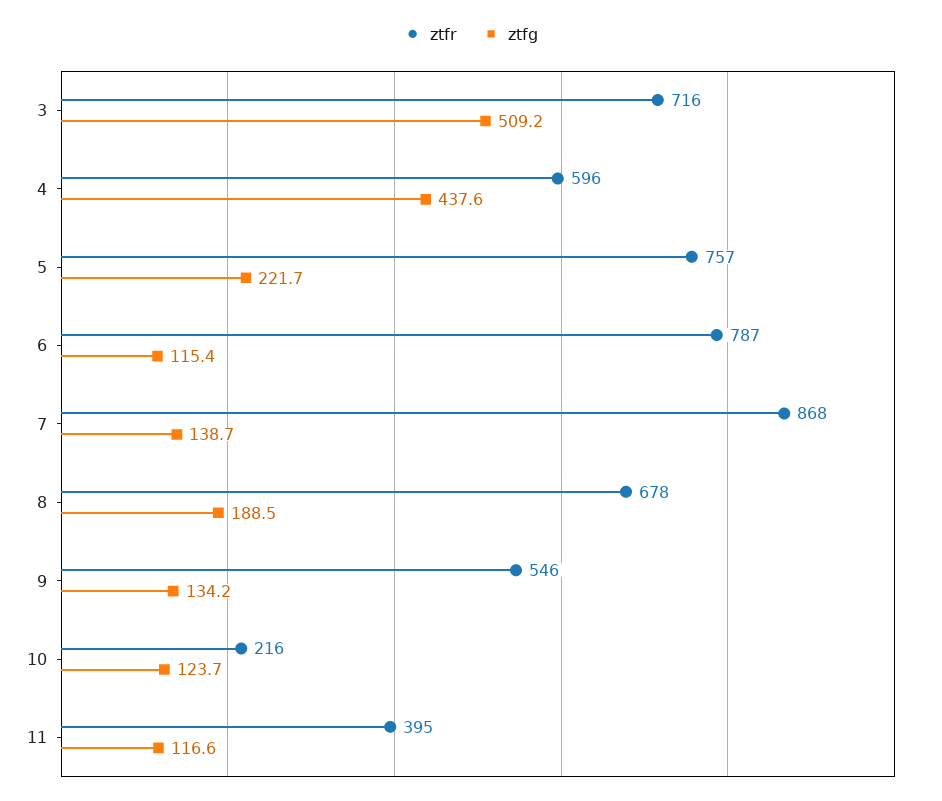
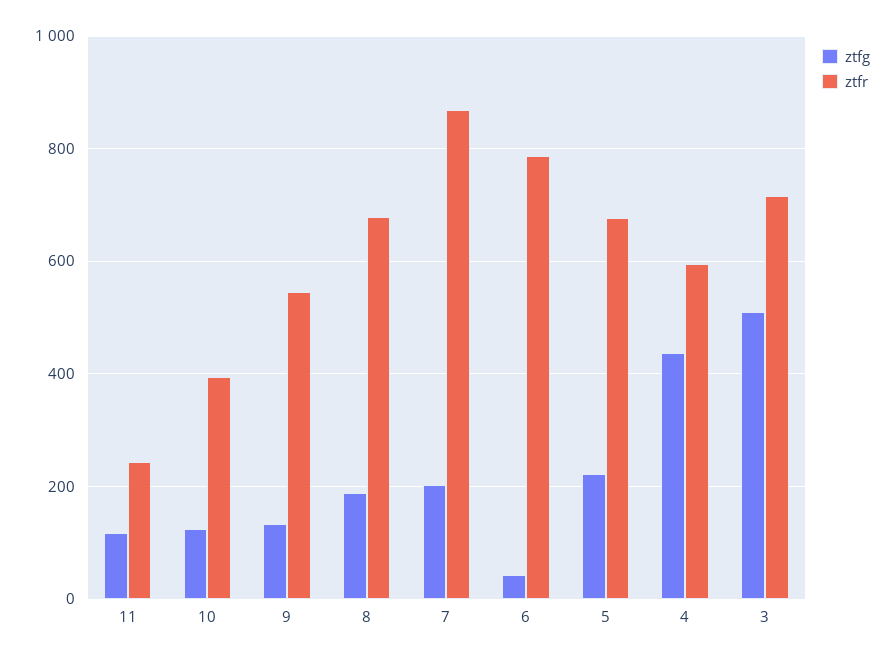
  {
    "ztfr": {
      "3": 716,
      "4": 596,
-     "5": 757,
+     "5": 680,
      "6": 787,
      "7": 868,
      "8": 678,
      "9": 546,
-     "10": 216,
+     "10": 400,
-     "11": 395
+     "11": 240
    },
    "ztfg": {
      "3": 509.2,
      "4": 437.6,
      "5": 221.7,
-     "6": 115.4,
+     "6": 40,
-     "7": 138.7,
+     "7": 200,
      "8": 188.5,
      "9": 134.2,
      "10": 123.7,
      "11": 116.6
    }
  }

